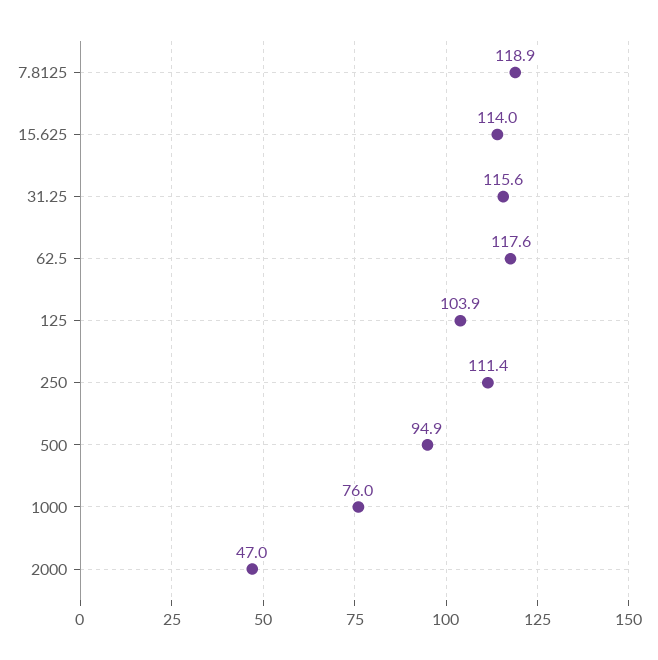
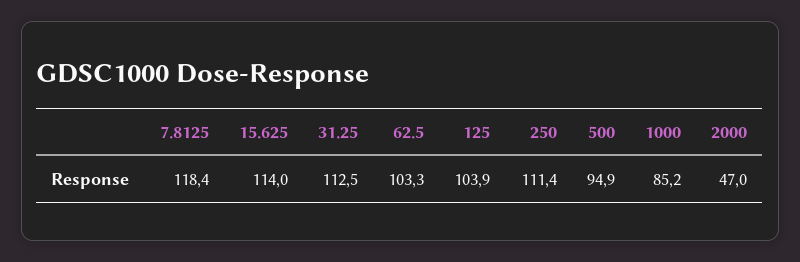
  {
-   "7.8125": 118.9,
+   "7.8125": 118.4,
    "15.625": 114,
-   "31.25": 115.6,
+   "31.25": 112.5,
-   "62.5": 117.6,
+   "62.5": 103.3,
    "125": 103.9,
    "250": 111.4,
    "500": 94.9,
-   "1000": 76,
+   "1000": 85.2,
    "2000": 47
  }

